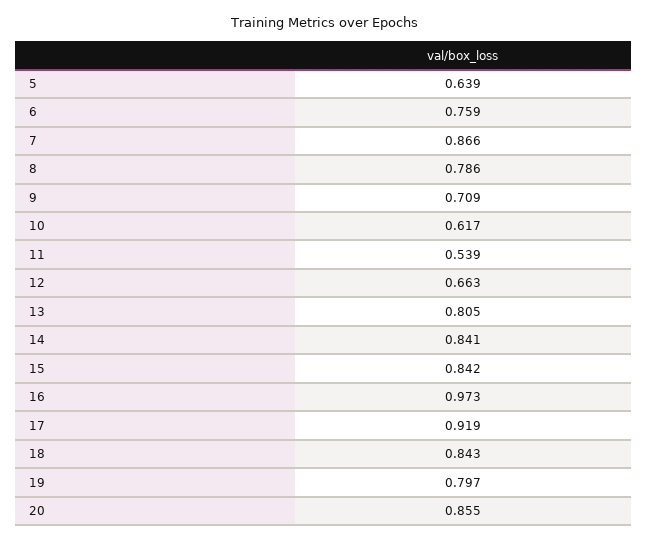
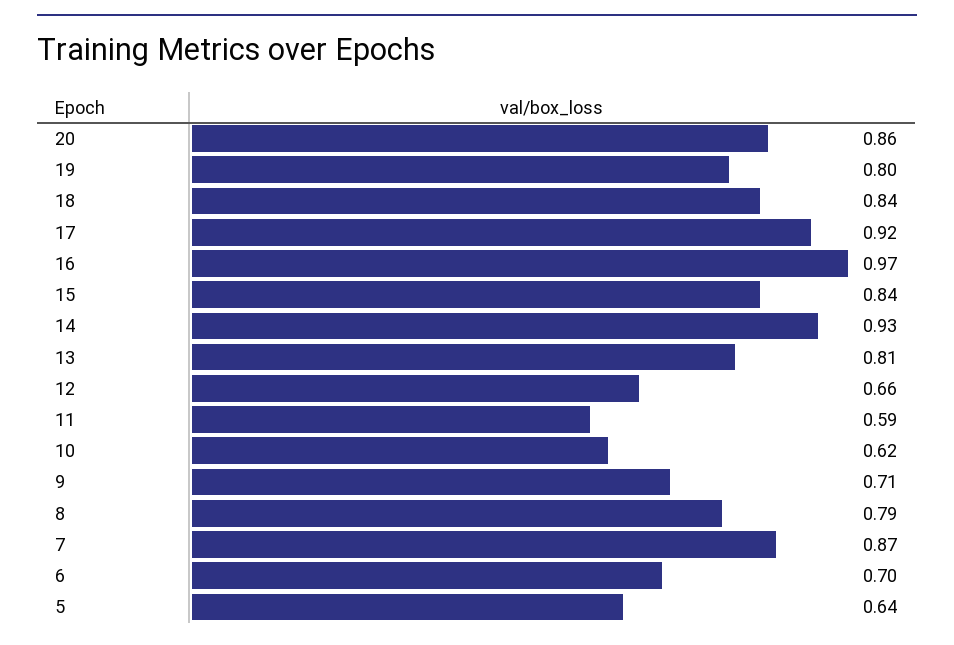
  {
    "5": 0.639,
-   "6": 0.759,
+   "6": 0.7,
    "7": 0.866,
    "8": 0.786,
    "9": 0.709,
    "10": 0.617,
-   "11": 0.539,
+   "11": 0.59,
    "12": 0.663,
    "13": 0.805,
-   "14": 0.841,
+   "14": 0.93,
    "15": 0.842,
    "16": 0.973,
    "17": 0.919,
    "18": 0.843,
    "19": 0.797,
    "20": 0.855
  }

